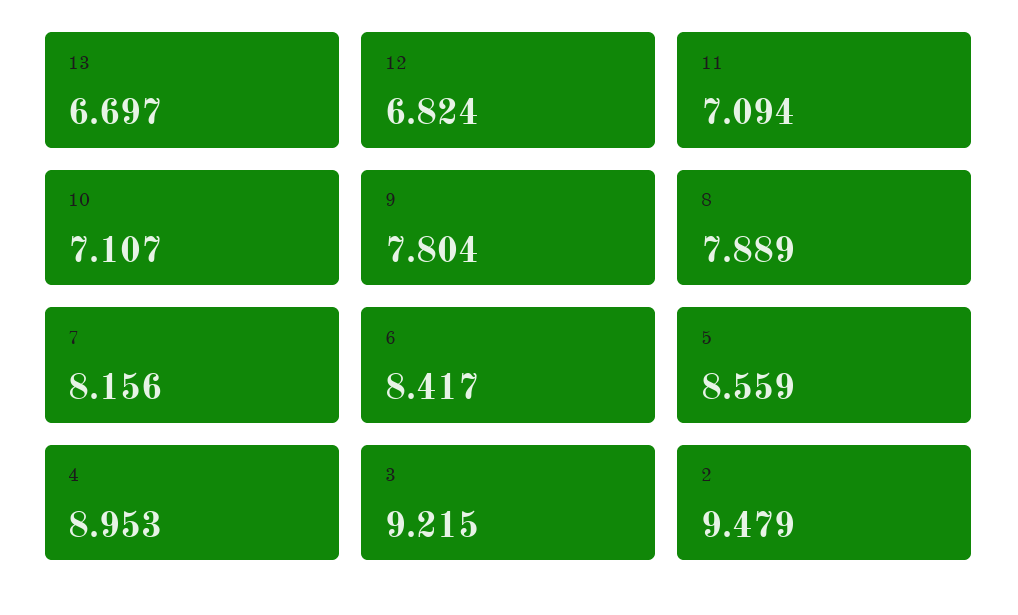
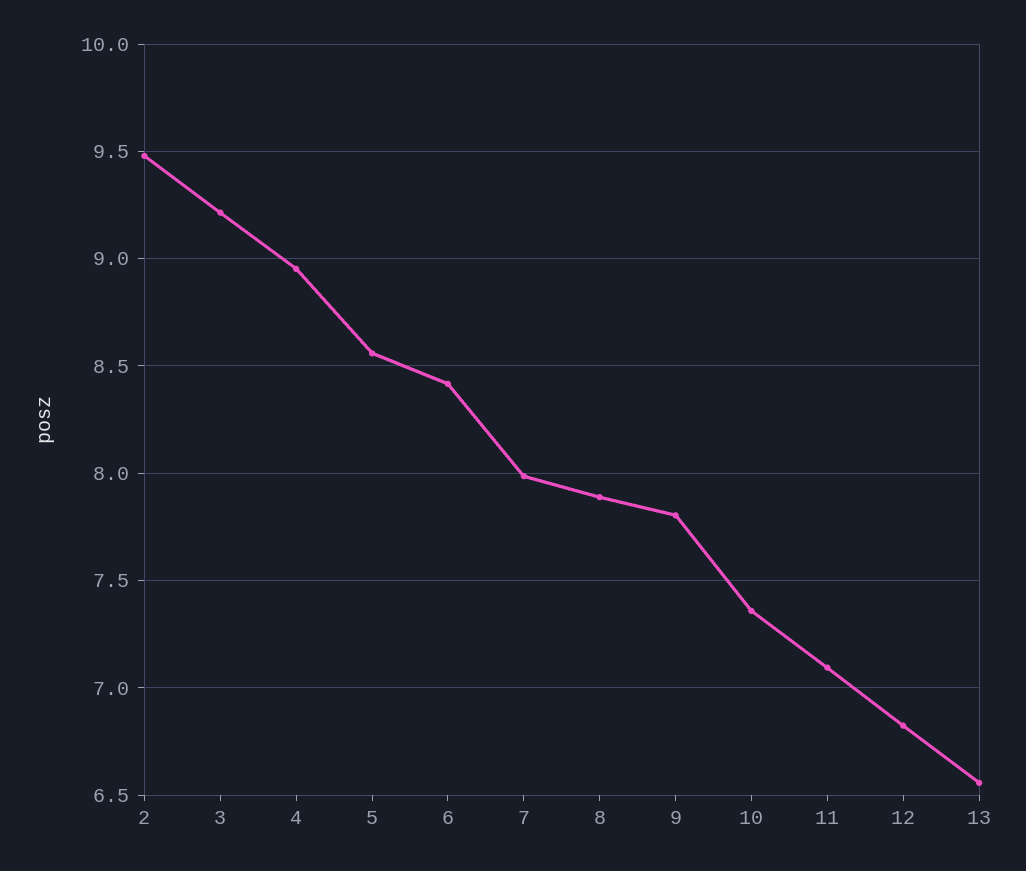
  {
-   "13": 6.697,
+   "13": 6.55,
    "12": 6.824,
    "11": 7.094,
-   "10": 7.107,
+   "10": 7.35,
    "9": 7.804,
    "8": 7.889,
-   "7": 8.156,
+   "7": 8,
    "6": 8.417,
    "5": 8.559,
    "4": 8.953,
    "3": 9.215,
    "2": 9.479
  }

